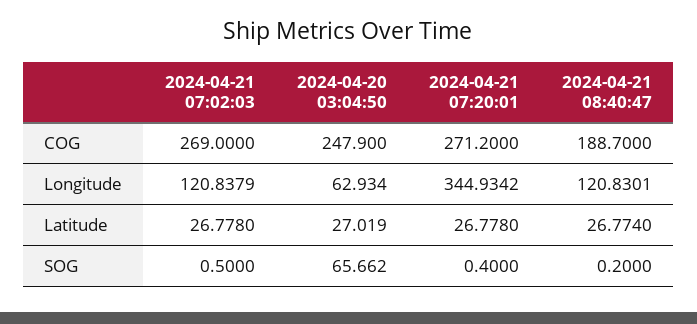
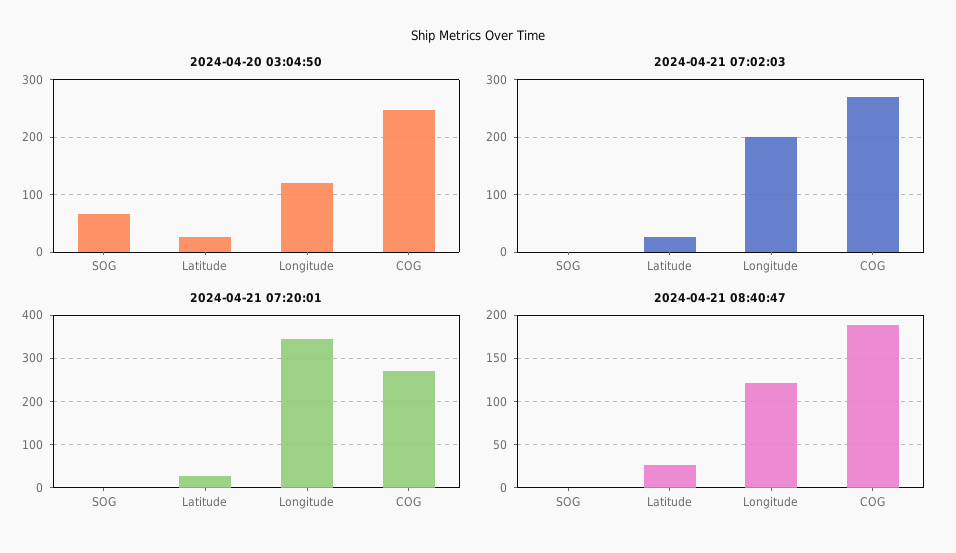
  {
    "2024-04-21 07:02:03": {
      "COG": 269,
-     "Longitude": 120.8379,
+     "Longitude": 200,
      "Latitude": 26.778,
      "SOG": 0.5
    },
    "2024-04-20 03:04:50": {
      "COG": 247.9,
-     "Longitude": 62.934,
+     "Longitude": 120,
      "Latitude": 27.019,
      "SOG": 65.662
    },
    "2024-04-21 07:20:01": {
      "COG": 271.2,
      "Longitude": 344.9342,
      "Latitude": 26.778,
      "SOG": 0.4
    },
    "2024-04-21 08:40:47": {
      "COG": 188.7,
      "Longitude": 120.8301,
      "Latitude": 26.774,
      "SOG": 0.2
    }
  }

